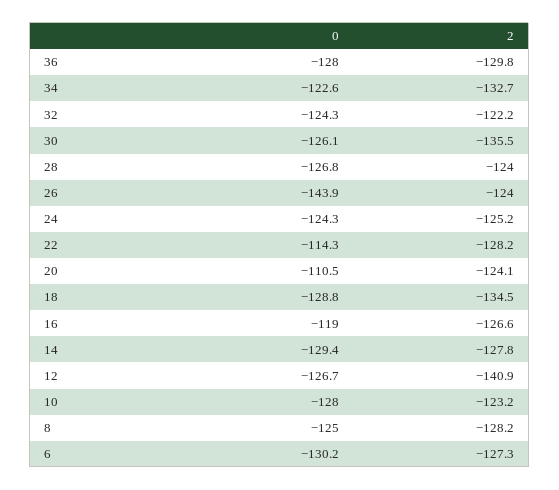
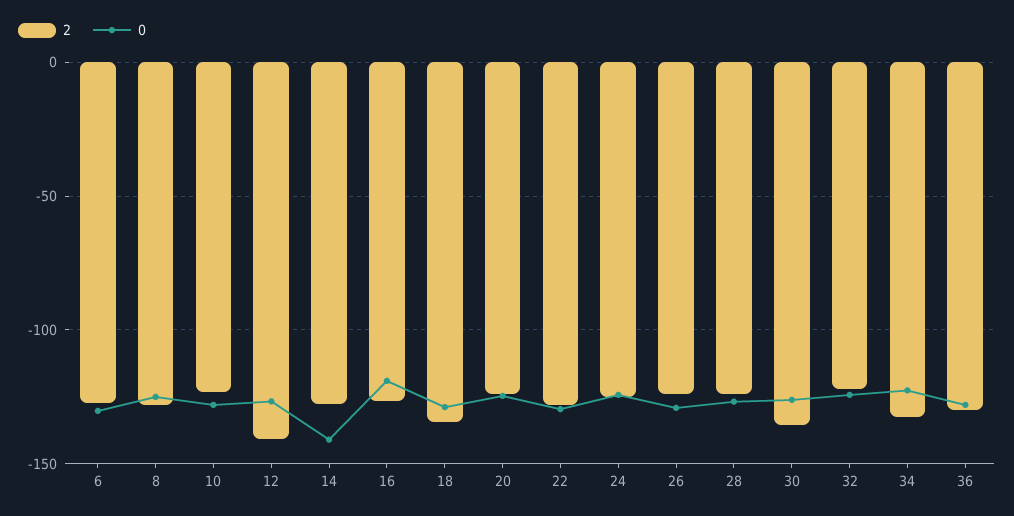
  {
    "0": {
      "36": -128,
      "34": -122.6,
      "32": -124.3,
      "30": -126.1,
      "28": -126.8,
-     "26": -143.9,
+     "26": -130,
      "24": -124.3,
-     "22": -114.3,
+     "22": -130,
-     "20": -110.5,
+     "20": -125,
      "18": -128.8,
      "16": -119,
-     "14": -129.4,
+     "14": -140,
      "12": -126.7,
      "10": -128,
      "8": -125,
      "6": -130.2
    },
    "2": {
      "36": -129.8,
      "34": -132.7,
      "32": -122.2,
      "30": -135.5,
      "28": -124,
      "26": -124,
      "24": -125.2,
      "22": -128.2,
      "20": -124.1,
      "18": -134.5,
      "16": -126.6,
      "14": -127.8,
      "12": -140.9,
      "10": -123.2,
      "8": -128.2,
      "6": -127.3
    }
  }

